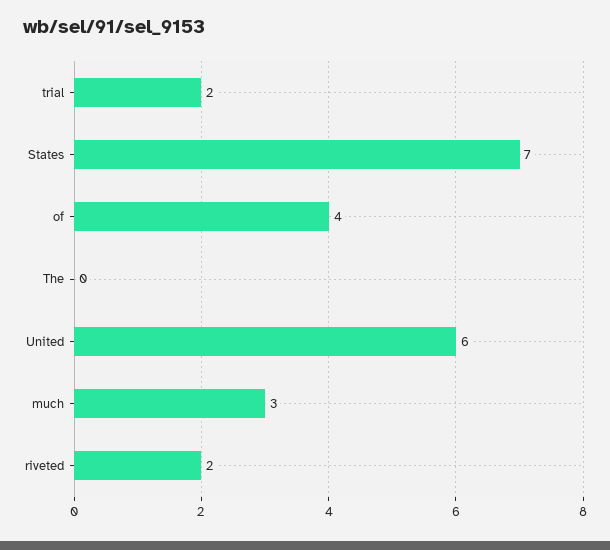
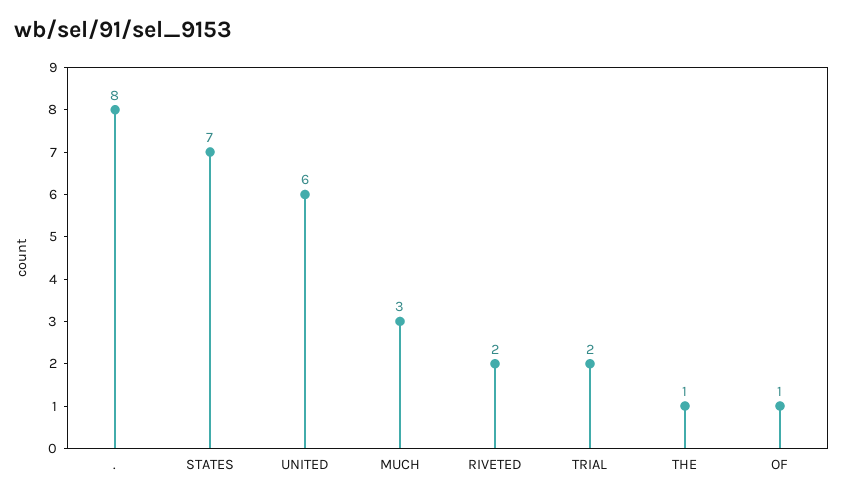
  {
    "trial": 2,
    "States": 7,
-   "of": 4,
+   "of": 1,
-   "The": 0,
+   "The": 1,
    "United": 6,
    "much": 3,
-   "riveted": 2
+   "riveted": 2,
+   ".": 8
  }

